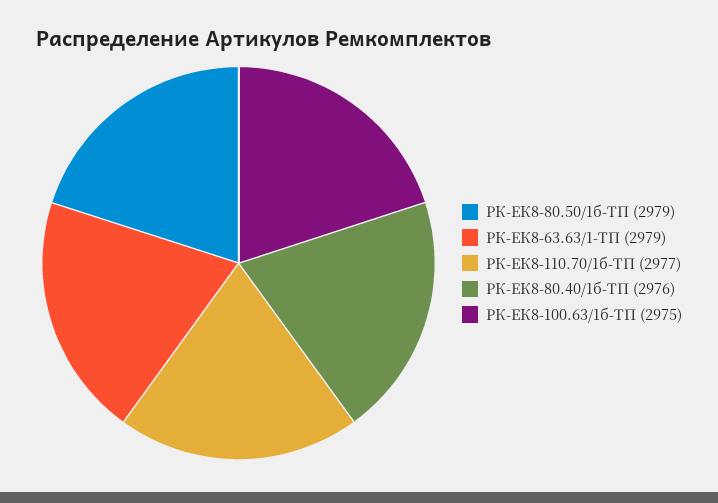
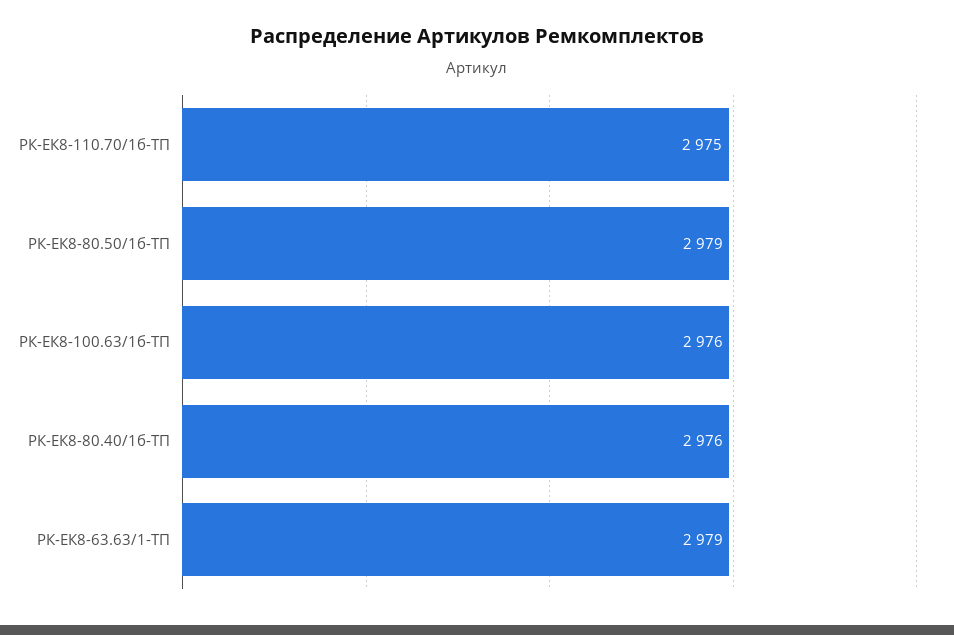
  {
    "РК-ЕК8-80.50/1б-ТП": 2979,
    "РК-ЕК8-63.63/1-ТП": 2979,
-   "РК-ЕК8-110.70/1б-ТП": 2977,
+   "РК-ЕК8-110.70/1б-ТП": 2975,
    "РК-ЕК8-80.40/1б-ТП": 2976,
-   "РК-ЕК8-100.63/1б-ТП": 2975
+   "РК-ЕК8-100.63/1б-ТП": 2976
  }

